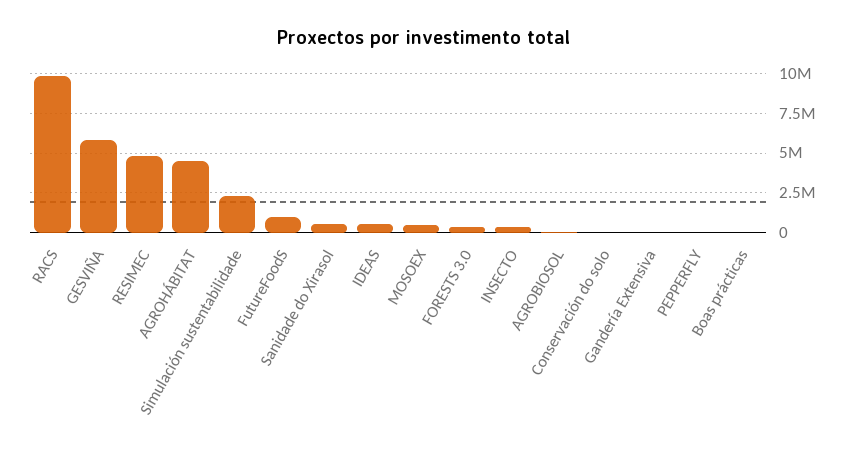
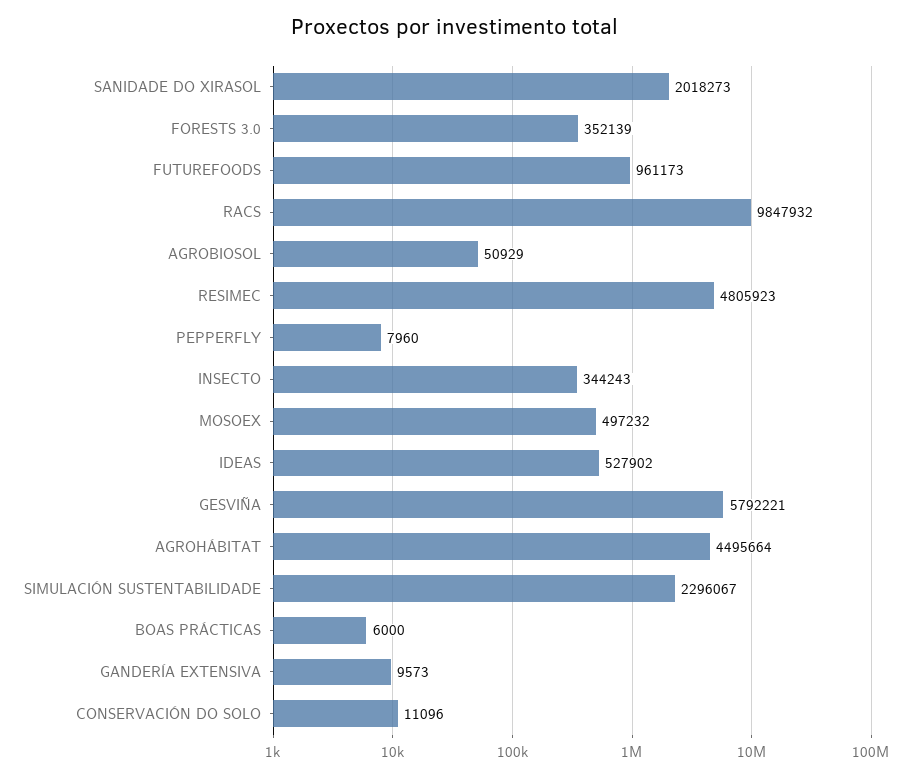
  {
    "RACS": 9847932,
    "GESVIÑA": 5792221,
    "RESIMEC": 4805923,
    "AGROHÁBITAT": 4495664,
    "Simulación sustentabilidade": 2296067,
    "FutureFoodS": 961173,
-   "Sanidade do Xirasol": 500000,
+   "Sanidade do Xirasol": 2018273,
    "IDEAS": 527902,
    "MOSOEX": 497232,
    "FORESTS 3.0": 352139,
    "INSECTO": 344243,
    "AGROBIOSOL": 50929,
    "Conservación do solo": 11096,
    "Gandería Extensiva": 9573,
    "PEPPERFLY": 7960,
    "Boas prácticas": 6000
  }

